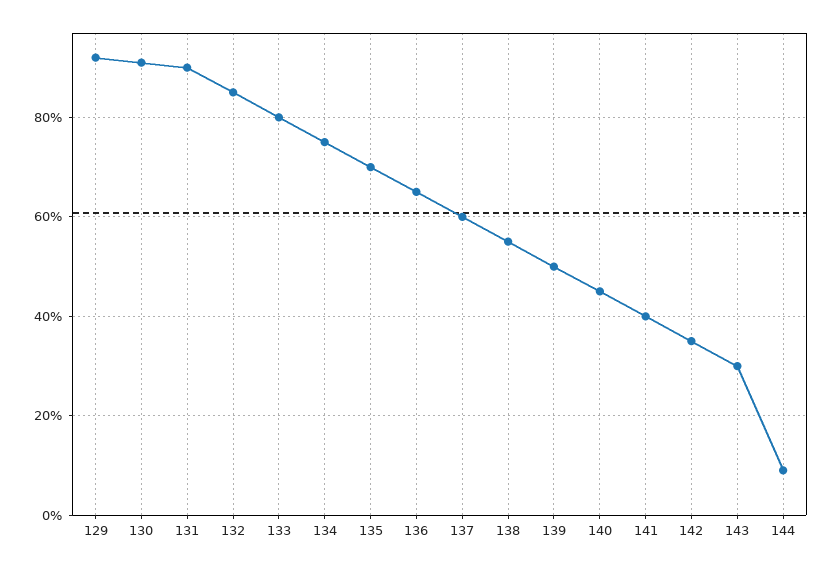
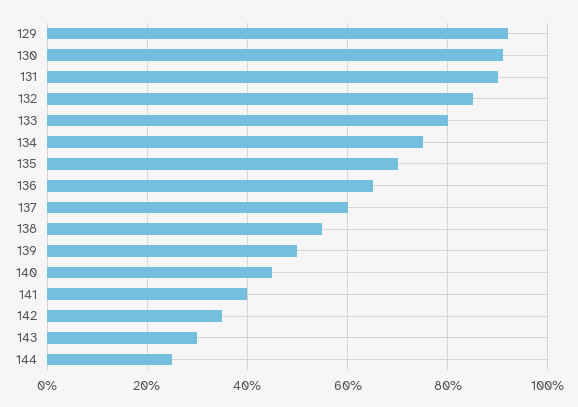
  {
    "129": 90,
    "130": 90,
    "131": 90,
    "132": 85,
    "133": 80,
    "134": 75,
    "135": 70,
    "136": 65,
    "137": 60,
    "138": 55,
    "139": 50,
    "140": 45,
    "141": 40,
    "142": 35,
    "143": 30,
-   "144": 10
+   "144": 25
  }

